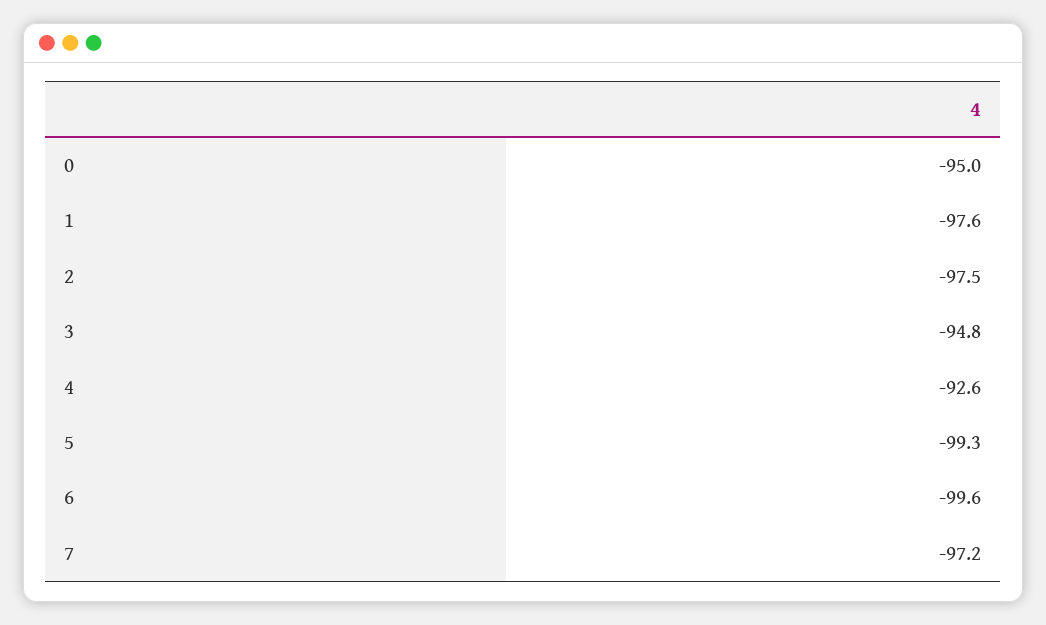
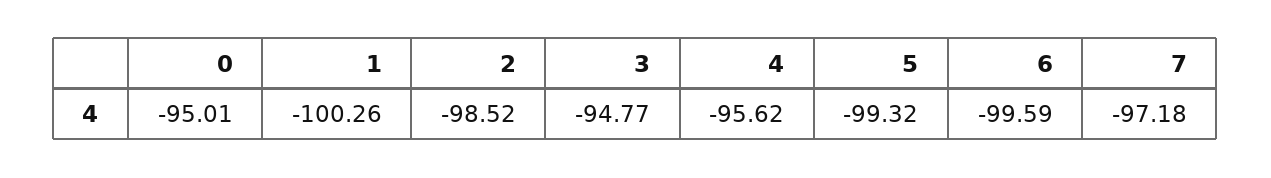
  {
    "0": -95.01,
-   "1": -97.6,
+   "1": -100.26,
-   "2": -97.5,
+   "2": -98.52,
    "3": -94.77,
-   "4": -92.6,
+   "4": -95.62,
    "5": -99.32,
    "6": -99.59,
    "7": -97.18
  }

